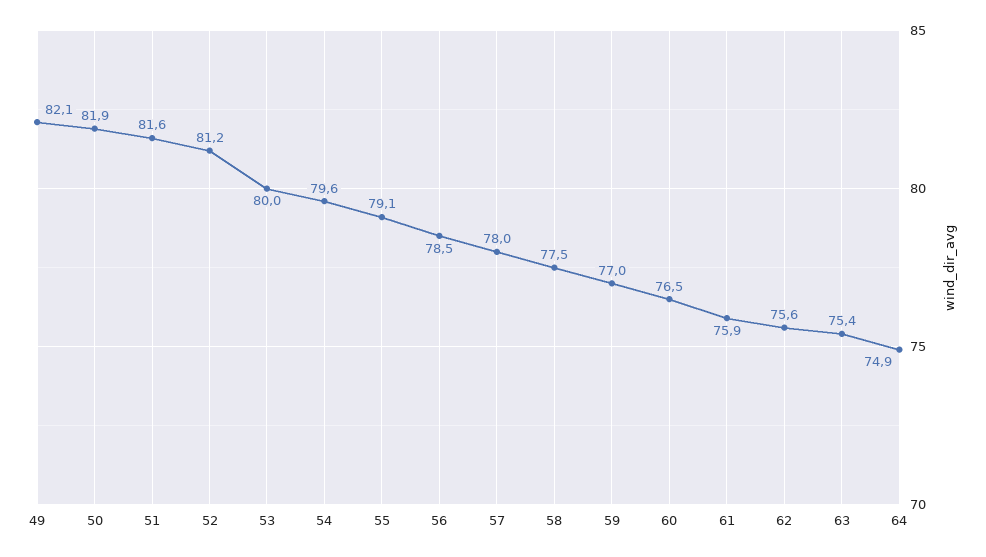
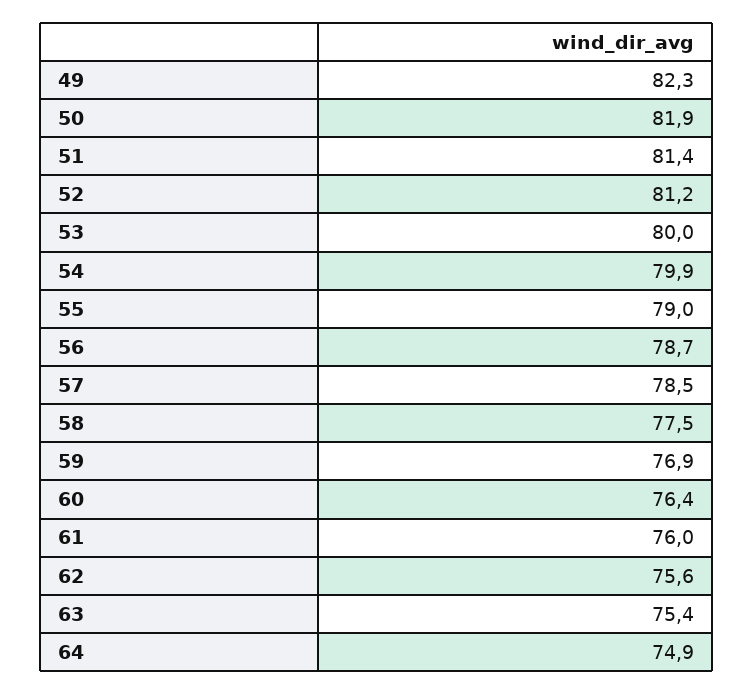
  {
-   "49": 82.1,
+   "49": 82.3,
    "50": 81.9,
-   "51": 81.6,
+   "51": 81.4,
    "52": 81.2,
    "53": 80,
-   "54": 79.6,
+   "54": 79.9,
-   "55": 79.1,
+   "55": 79,
-   "56": 78.5,
+   "56": 78.7,
-   "57": 78,
+   "57": 78.5,
    "58": 77.5,
-   "59": 77,
+   "59": 76.9,
-   "60": 76.5,
+   "60": 76.4,
-   "61": 75.9,
+   "61": 76,
    "62": 75.6,
    "63": 75.4,
    "64": 74.9
  }

